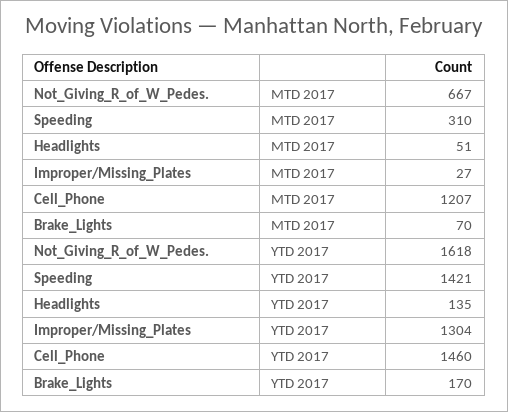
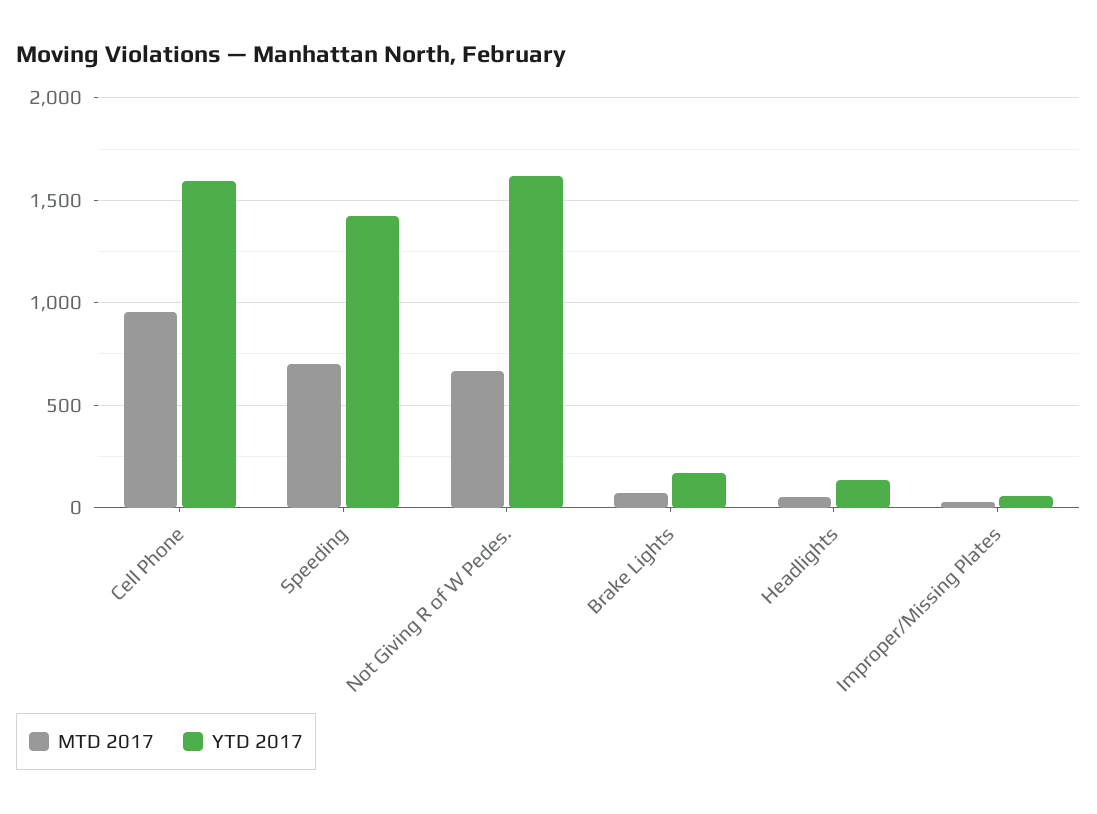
  {
    "MTD 2017": {
      "Not_Giving_R_of_W_Pedes.": 667,
-     "Speeding": 310,
+     "Speeding": 700,
      "Headlights": 51,
      "Improper/Missing_Plates": 27,
-     "Cell_Phone": 1207,
+     "Cell_Phone": 950,
      "Brake_Lights": 70
    },
    "YTD 2017": {
      "Not_Giving_R_of_W_Pedes.": 1618,
      "Speeding": 1421,
      "Headlights": 135,
-     "Improper/Missing_Plates": 1304,
+     "Improper/Missing_Plates": 50,
-     "Cell_Phone": 1460,
+     "Cell_Phone": 1600,
      "Brake_Lights": 170
    }
  }

